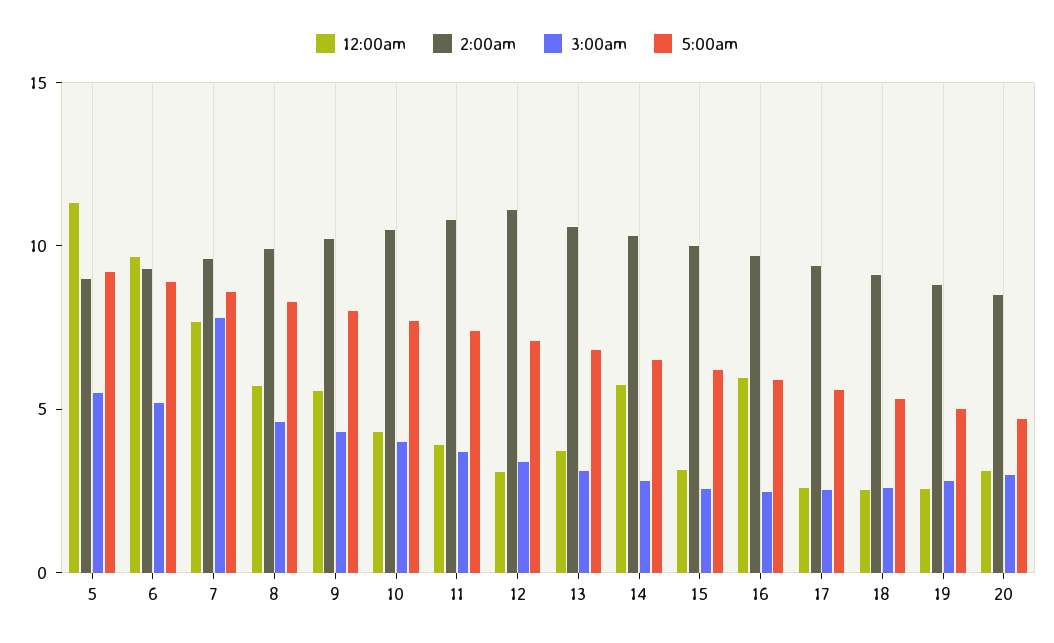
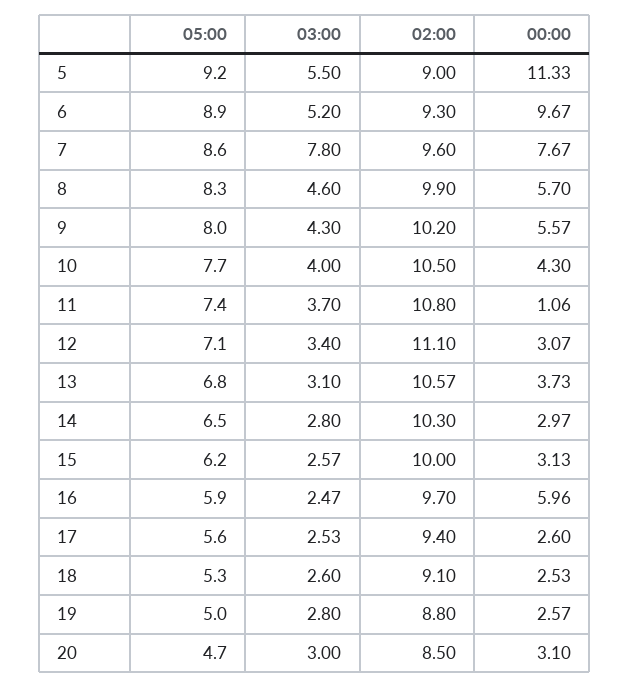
  {
    "12:00am": {
      "5": 11.33,
      "6": 9.67,
      "7": 7.67,
      "8": 5.7,
      "9": 5.57,
      "10": 4.3,
-     "11": 4,
+     "11": 1.06,
      "12": 3.07,
      "13": 3.73,
-     "14": 6,
+     "14": 2.97,
      "15": 3.13,
      "16": 5.96,
      "17": 2.6,
      "18": 2.53,
      "19": 2.57,
      "20": 3.1
    },
    "2:00am": {
      "5": 9,
      "6": 9.3,
      "7": 9.6,
      "8": 9.9,
      "9": 10.2,
      "10": 10.5,
      "11": 10.8,
      "12": 11.1,
      "13": 10.57,
      "14": 10.3,
      "15": 10,
      "16": 9.7,
      "17": 9.4,
      "18": 9.1,
      "19": 8.8,
      "20": 8.5
    },
    "3:00am": {
      "5": 5.5,
      "6": 5.2,
      "7": 7.8,
      "8": 4.6,
      "9": 4.3,
      "10": 4,
      "11": 3.7,
      "12": 3.4,
      "13": 3.1,
      "14": 2.8,
      "15": 2.57,
      "16": 2.47,
      "17": 2.53,
      "18": 2.6,
      "19": 2.8,
      "20": 3
    },
    "5:00am": {
      "5": 9.2,
      "6": 8.9,
      "7": 8.6,
      "8": 8.3,
      "9": 8,
      "10": 7.7,
      "11": 7.4,
      "12": 7.1,
      "13": 6.8,
      "14": 6.5,
      "15": 6.2,
      "16": 5.9,
      "17": 5.6,
      "18": 5.3,
      "19": 5,
      "20": 4.7
    }
  }

